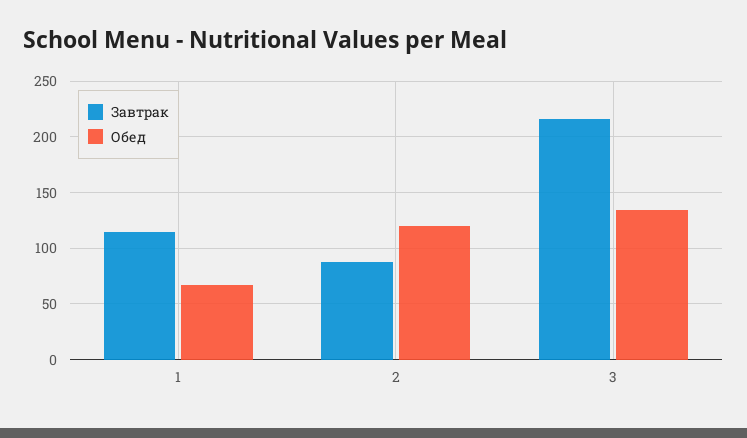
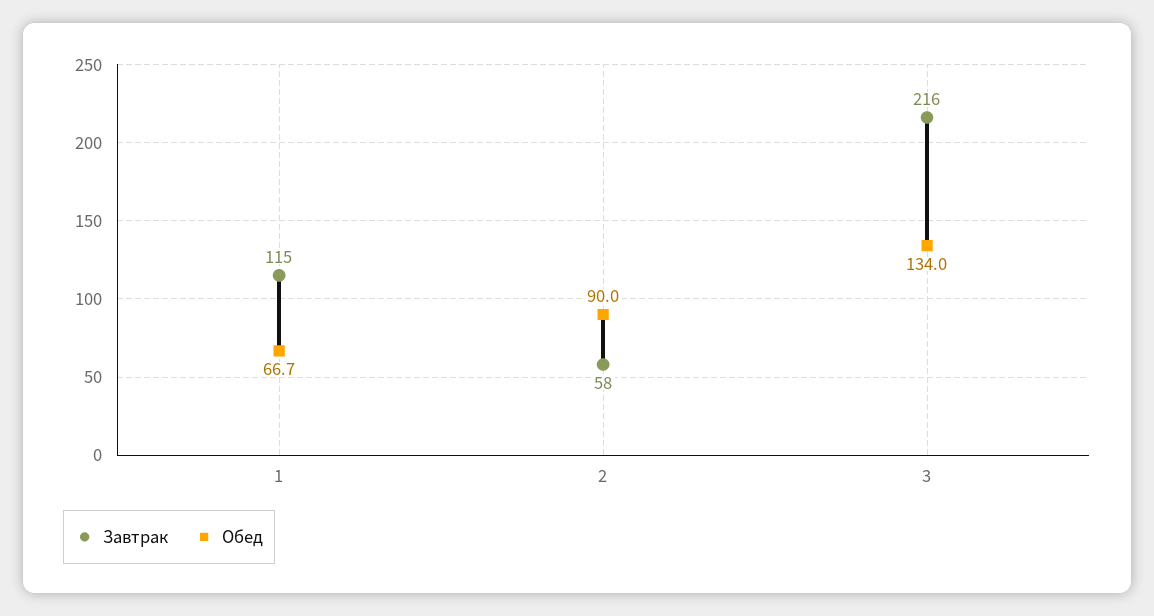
  {
    "Завтрак": {
      "1": 115,
-     "2": 90,
+     "2": 58,
      "3": 216
    },
    "Обед": {
      "1": 66.7,
-     "2": 120,
+     "2": 90,
      "3": 134
    }
  }

